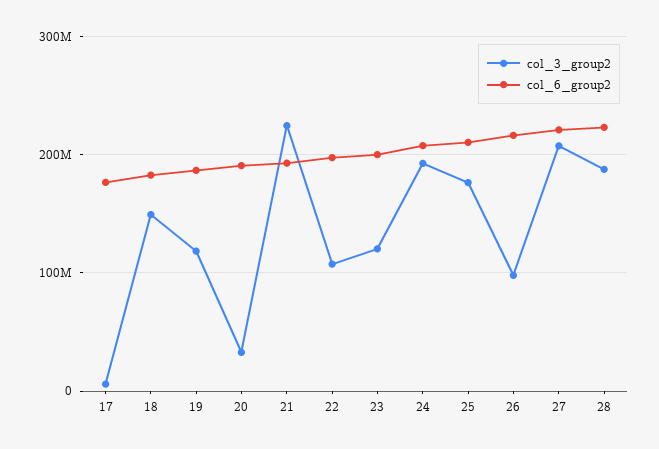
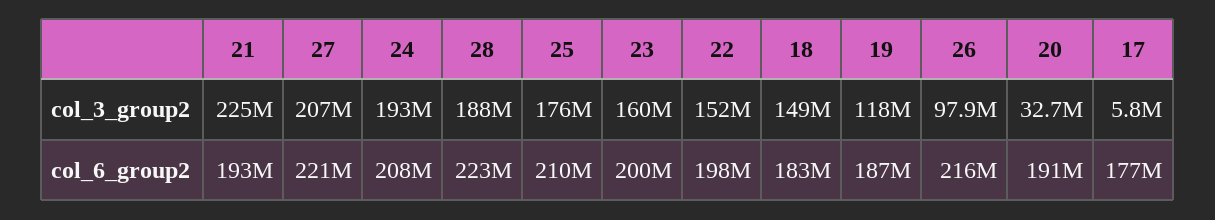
  {
    "col_3_group2": {
      "17": 5800000,
      "18": 149000000,
      "19": 118000000,
      "20": 32700000,
      "21": 225000000,
-     "22": 110000000,
+     "22": 152000000,
-     "23": 120000000,
+     "23": 160000000,
      "24": 193000000,
      "25": 176000000,
      "26": 97900000,
      "27": 207000000,
      "28": 188000000
    },
    "col_6_group2": {
      "17": 177000000,
      "18": 183000000,
      "19": 187000000,
      "20": 191000000,
      "21": 193000000,
      "22": 198000000,
      "23": 200000000,
      "24": 208000000,
      "25": 210000000,
      "26": 216000000,
      "27": 221000000,
      "28": 223000000
    }
  }

